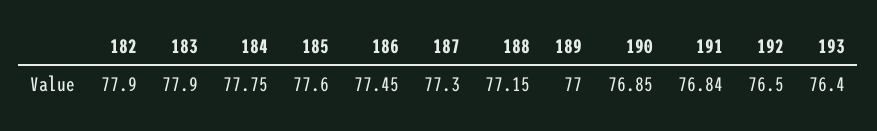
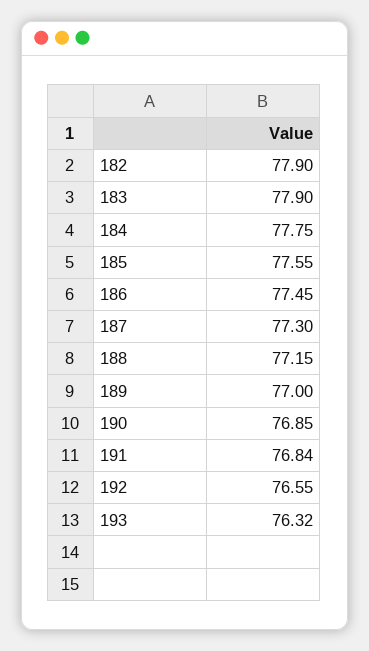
  {
    "182": 77.9,
    "183": 77.9,
    "184": 77.75,
-   "185": 77.6,
+   "185": 77.55,
    "186": 77.45,
    "187": 77.3,
    "188": 77.15,
    "189": 77,
    "190": 76.85,
    "191": 76.84,
-   "192": 76.5,
+   "192": 76.55,
-   "193": 76.4
+   "193": 76.32
  }

